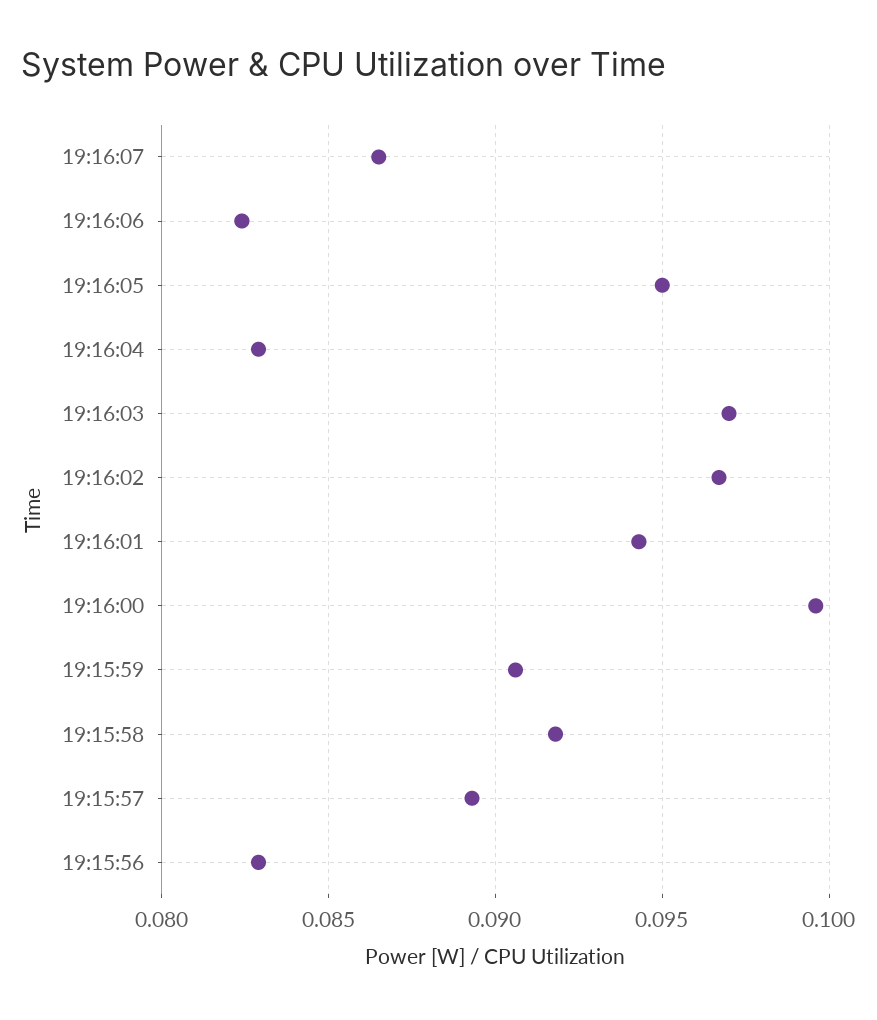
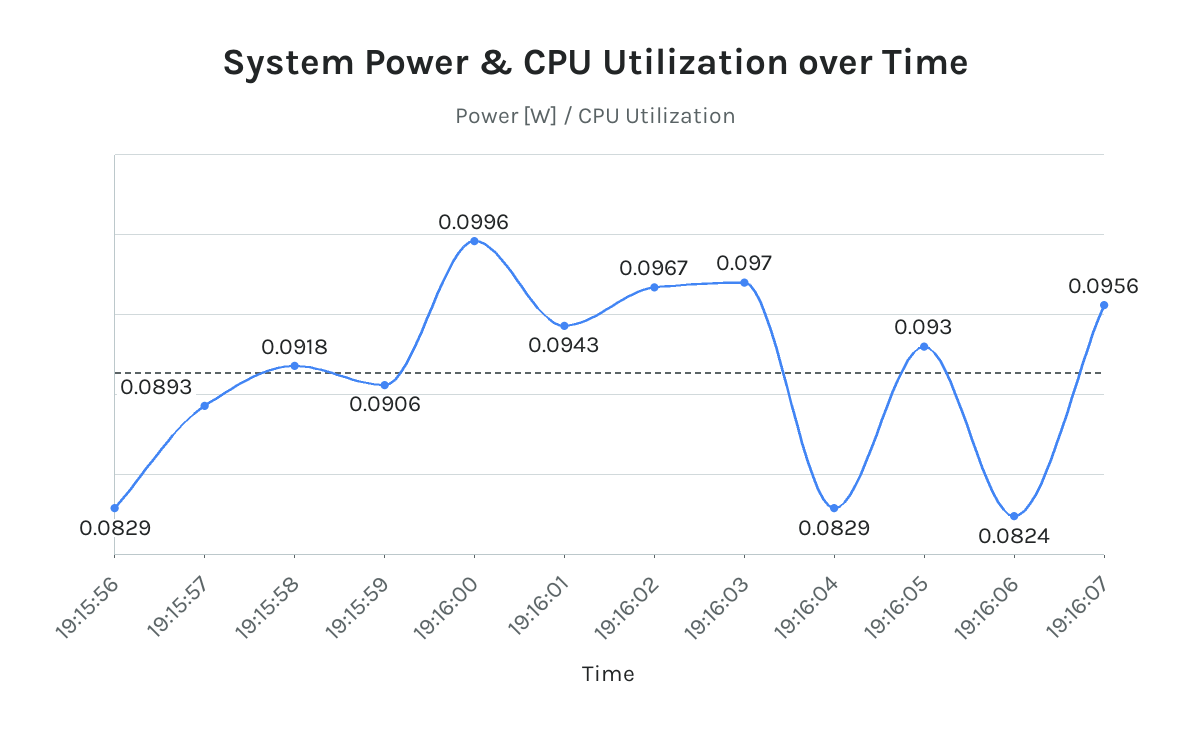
  {
-   "19:16:07": 0.0865,
+   "19:16:07": 0.0956,
    "19:16:06": 0.0824,
-   "19:16:05": 0.095,
+   "19:16:05": 0.093,
    "19:16:04": 0.0829,
    "19:16:03": 0.097,
    "19:16:02": 0.0967,
    "19:16:01": 0.0943,
    "19:16:00": 0.0996,
    "19:15:59": 0.0906,
    "19:15:58": 0.0918,
    "19:15:57": 0.0893,
    "19:15:56": 0.0829
  }

